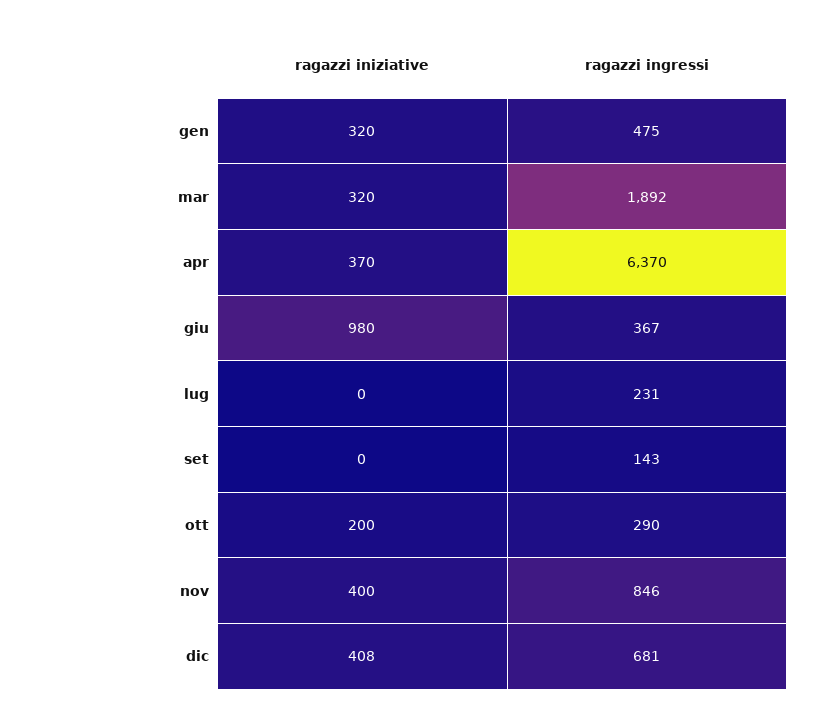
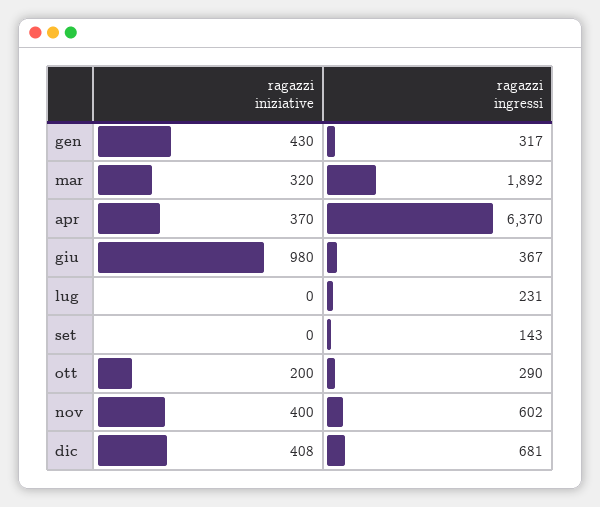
  {
    "ragazzi iniziative": {
-     "gen": 320,
+     "gen": 430,
      "mar": 320,
      "apr": 370,
      "giu": 980,
      "lug": 0,
      "set": 0,
      "ott": 200,
      "nov": 400,
      "dic": 408
    },
    "ragazzi ingressi": {
-     "gen": 475,
+     "gen": 317,
      "mar": 1892,
      "apr": 6370,
      "giu": 367,
      "lug": 231,
      "set": 143,
      "ott": 290,
-     "nov": 846,
+     "nov": 602,
      "dic": 681
    }
  }

